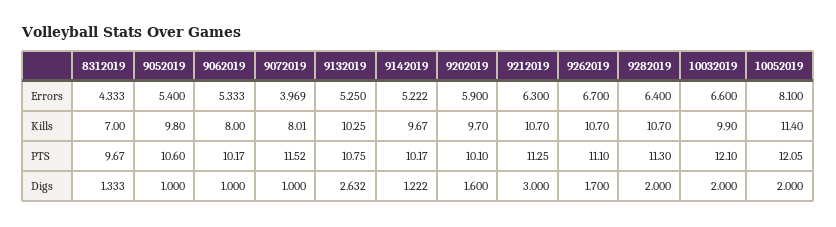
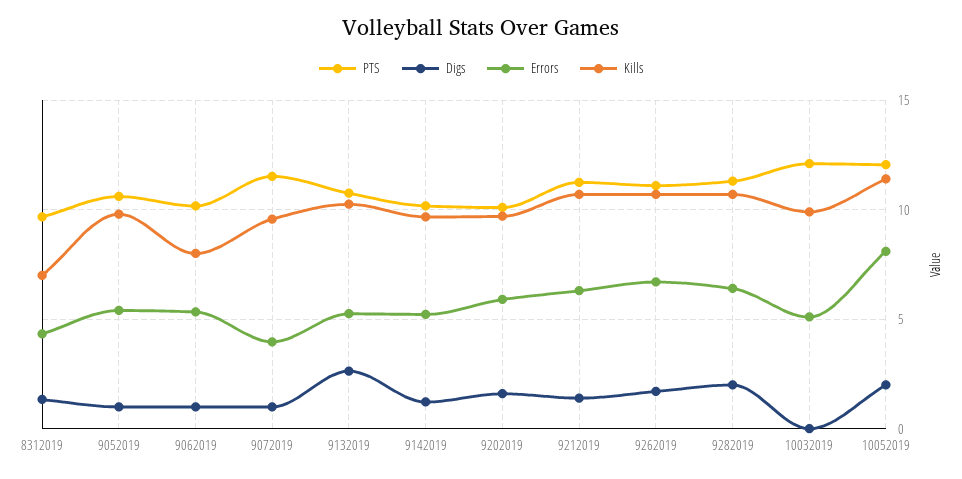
  {
    "Errors": {
      "8312019": 4.333,
      "9052019": 5.4,
      "9062019": 5.333,
      "9072019": 3.969,
      "9132019": 5.25,
      "9142019": 5.222,
      "9202019": 5.9,
      "9212019": 6.3,
      "9262019": 6.7,
      "9282019": 6.4,
-     "10032019": 6.6,
+     "10032019": 5,
      "10052019": 8.1
    },
    "Kills": {
      "8312019": 7,
      "9052019": 9.8,
      "9062019": 8,
-     "9072019": 8.01,
+     "9072019": 9.5,
      "9132019": 10.25,
      "9142019": 9.67,
      "9202019": 9.7,
      "9212019": 10.7,
      "9262019": 10.7,
      "9282019": 10.7,
      "10032019": 9.9,
      "10052019": 11.4
    },
    "PTS": {
      "8312019": 9.67,
      "9052019": 10.6,
      "9062019": 10.17,
      "9072019": 11.52,
      "9132019": 10.75,
      "9142019": 10.17,
      "9202019": 10.1,
      "9212019": 11.25,
      "9262019": 11.1,
      "9282019": 11.3,
      "10032019": 12.1,
      "10052019": 12.05
    },
    "Digs": {
      "8312019": 1.333,
      "9052019": 1,
      "9062019": 1,
      "9072019": 1,
      "9132019": 2.632,
      "9142019": 1.222,
      "9202019": 1.6,
-     "9212019": 3,
+     "9212019": 1.5,
      "9262019": 1.7,
      "9282019": 2,
-     "10032019": 2,
+     "10032019": 0,
      "10052019": 2
    }
  }

